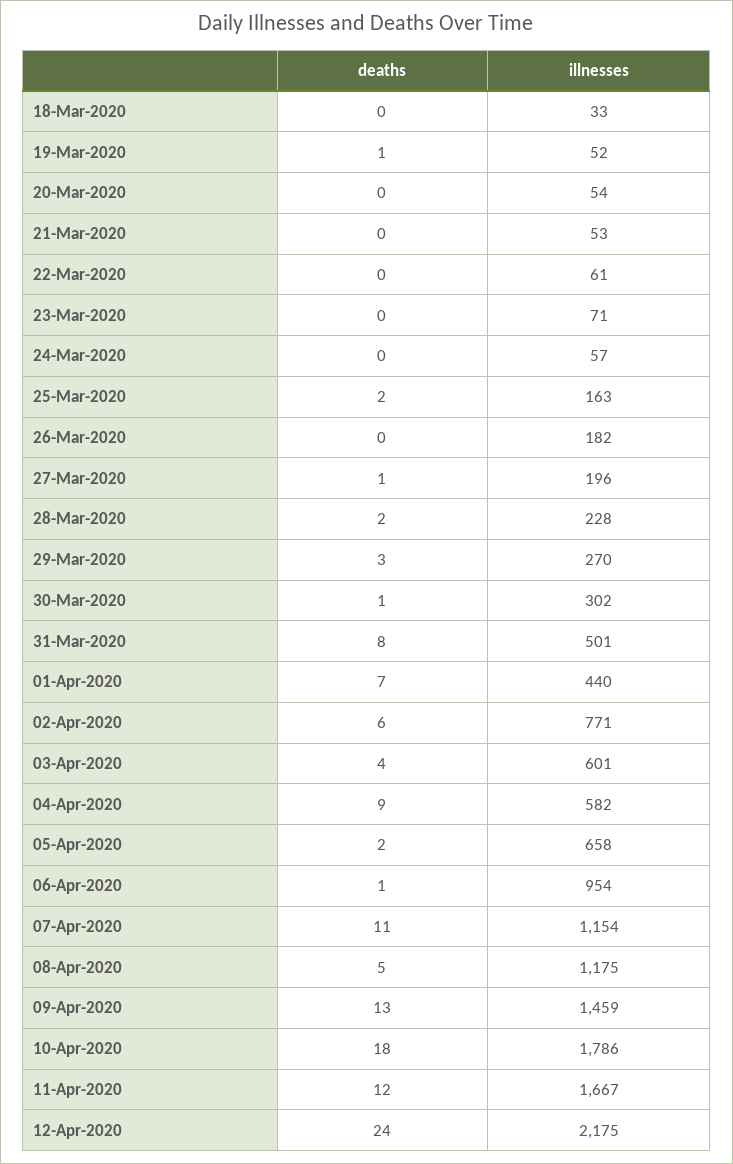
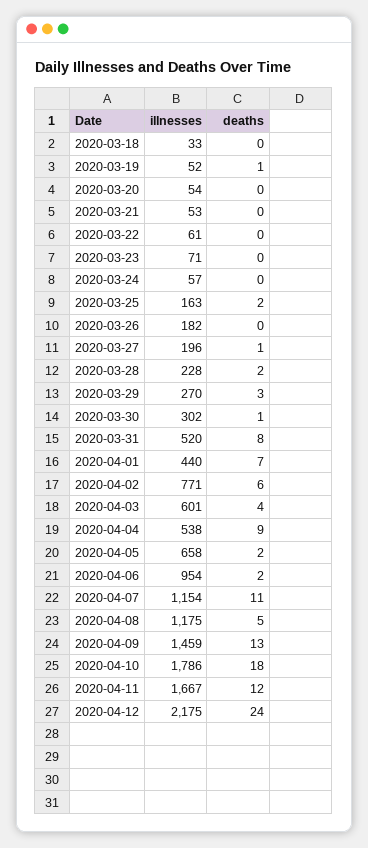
  {
    "deaths": {
      "18-Mar-2020": 0,
      "19-Mar-2020": 1,
      "20-Mar-2020": 0,
      "21-Mar-2020": 0,
      "22-Mar-2020": 0,
      "23-Mar-2020": 0,
      "24-Mar-2020": 0,
      "25-Mar-2020": 2,
      "26-Mar-2020": 0,
      "27-Mar-2020": 1,
      "28-Mar-2020": 2,
      "29-Mar-2020": 3,
      "30-Mar-2020": 1,
      "31-Mar-2020": 8,
      "01-Apr-2020": 7,
      "02-Apr-2020": 6,
      "03-Apr-2020": 4,
      "04-Apr-2020": 9,
      "05-Apr-2020": 2,
-     "06-Apr-2020": 1,
+     "06-Apr-2020": 2,
      "07-Apr-2020": 11,
      "08-Apr-2020": 5,
      "09-Apr-2020": 13,
      "10-Apr-2020": 18,
      "11-Apr-2020": 12,
      "12-Apr-2020": 24
    },
    "illnesses": {
      "18-Mar-2020": 33,
      "19-Mar-2020": 52,
      "20-Mar-2020": 54,
      "21-Mar-2020": 53,
      "22-Mar-2020": 61,
      "23-Mar-2020": 71,
      "24-Mar-2020": 57,
      "25-Mar-2020": 163,
      "26-Mar-2020": 182,
      "27-Mar-2020": 196,
      "28-Mar-2020": 228,
      "29-Mar-2020": 270,
      "30-Mar-2020": 302,
-     "31-Mar-2020": 501,
+     "31-Mar-2020": 520,
      "01-Apr-2020": 440,
      "02-Apr-2020": 771,
      "03-Apr-2020": 601,
-     "04-Apr-2020": 582,
+     "04-Apr-2020": 538,
      "05-Apr-2020": 658,
      "06-Apr-2020": 954,
      "07-Apr-2020": 1154,
      "08-Apr-2020": 1175,
      "09-Apr-2020": 1459,
      "10-Apr-2020": 1786,
      "11-Apr-2020": 1667,
      "12-Apr-2020": 2175
    }
  }

